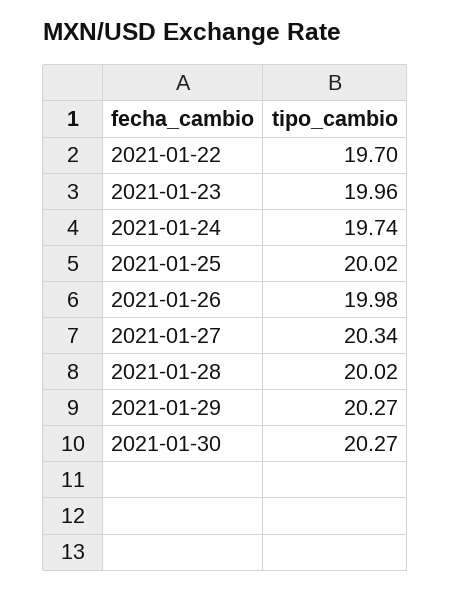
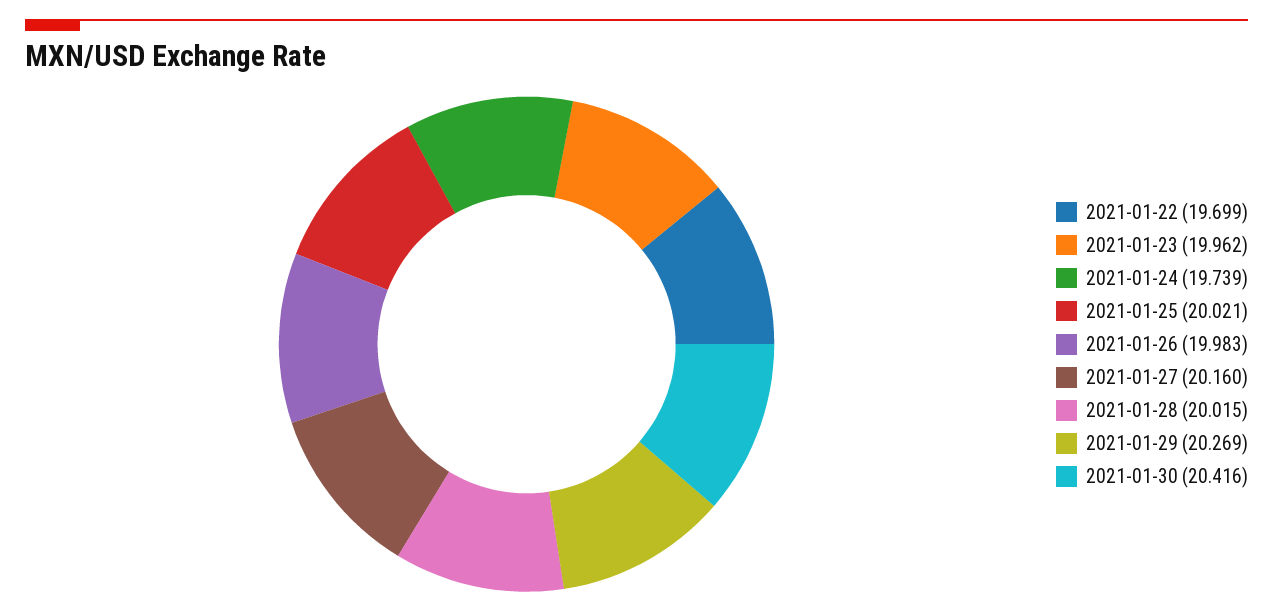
  {
    "2021-01-22": 19.699,
    "2021-01-23": 19.962,
    "2021-01-24": 19.739,
    "2021-01-25": 20.021,
    "2021-01-26": 19.983,
-   "2021-01-27": 20.34,
+   "2021-01-27": 20.16,
    "2021-01-28": 20.015,
    "2021-01-29": 20.269,
-   "2021-01-30": 20.27
+   "2021-01-30": 20.416
  }

